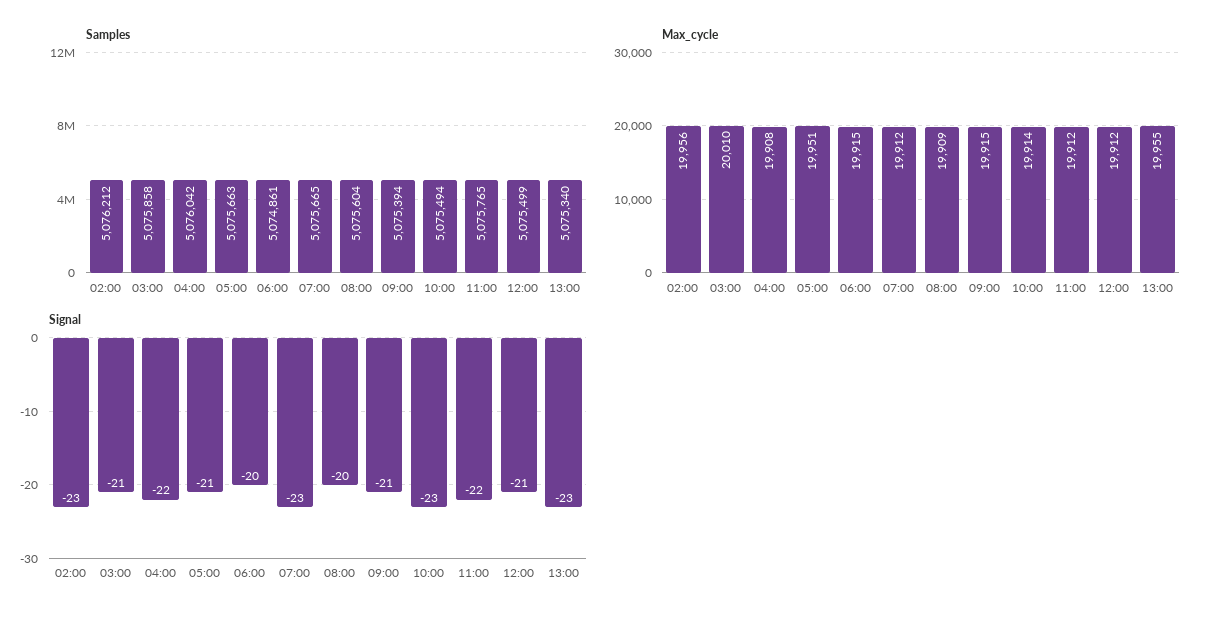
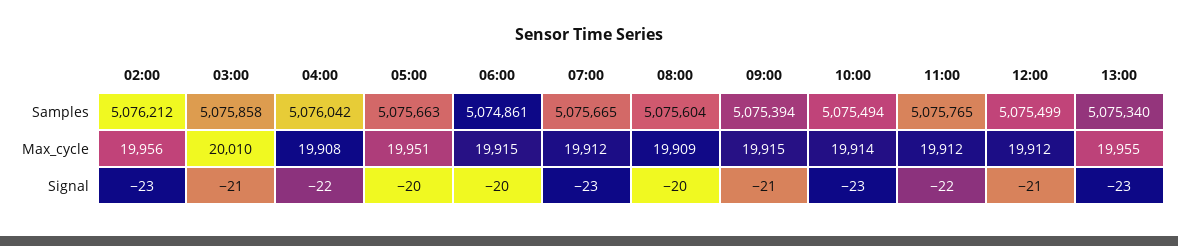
  {
    "Samples": {
      "02:00": 5076212,
      "03:00": 5075858,
      "04:00": 5076042,
      "05:00": 5075663,
      "06:00": 5074861,
      "07:00": 5075665,
      "08:00": 5075604,
      "09:00": 5075394,
      "10:00": 5075494,
      "11:00": 5075765,
      "12:00": 5075499,
      "13:00": 5075340
    },
    "Max_cycle": {
      "02:00": 19956,
      "03:00": 20010,
      "04:00": 19908,
      "05:00": 19951,
      "06:00": 19915,
      "07:00": 19912,
      "08:00": 19909,
      "09:00": 19915,
      "10:00": 19914,
      "11:00": 19912,
      "12:00": 19912,
      "13:00": 19955
    },
    "Signal": {
      "02:00": -23,
      "03:00": -21,
      "04:00": -22,
-     "05:00": -21,
+     "05:00": -20,
      "06:00": -20,
      "07:00": -23,
      "08:00": -20,
      "09:00": -21,
      "10:00": -23,
      "11:00": -22,
      "12:00": -21,
      "13:00": -23
    }
  }

